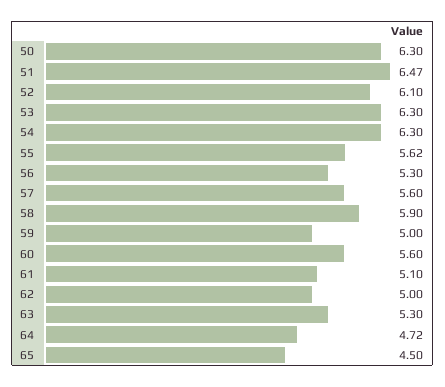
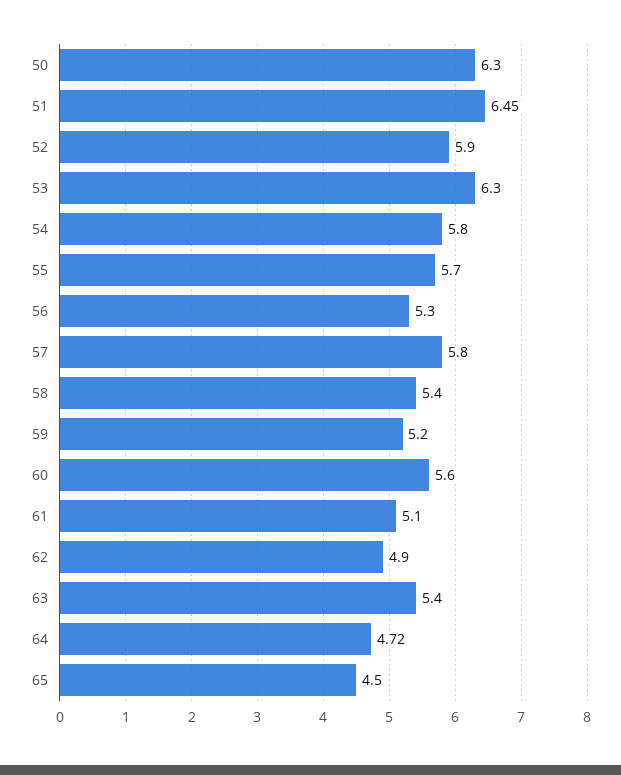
  {
    "50": 6.3,
-   "51": 6.47,
+   "51": 6.45,
-   "52": 6.1,
+   "52": 5.9,
    "53": 6.3,
-   "54": 6.3,
+   "54": 5.8,
-   "55": 5.62,
+   "55": 5.7,
    "56": 5.3,
-   "57": 5.6,
+   "57": 5.8,
-   "58": 5.9,
+   "58": 5.4,
-   "59": 5,
+   "59": 5.2,
    "60": 5.6,
    "61": 5.1,
-   "62": 5,
+   "62": 4.9,
-   "63": 5.3,
+   "63": 5.4,
    "64": 4.72,
    "65": 4.5
  }

